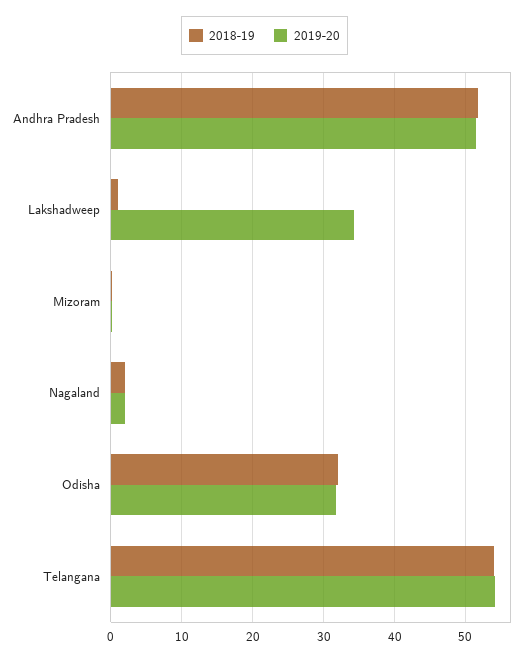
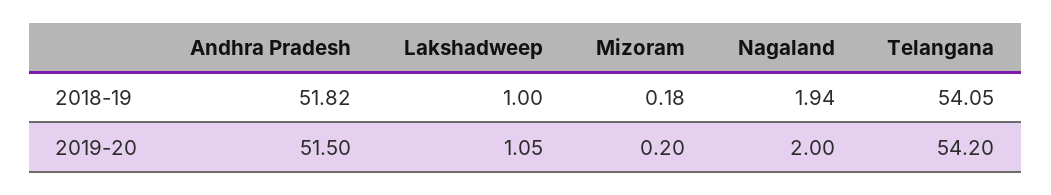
  {
    "2018-19": {
      "Andhra Pradesh": 51.82,
      "Lakshadweep": 1,
      "Mizoram": 0.18,
      "Nagaland": 1.94,
-     "Odisha": 32,
      "Telangana": 54.05
    },
    "2019-20": {
      "Andhra Pradesh": 51.5,
-     "Lakshadweep": 34,
+     "Lakshadweep": 1.05,
      "Mizoram": 0.2,
      "Nagaland": 2,
-     "Odisha": 32,
      "Telangana": 54.2
    }
  }

